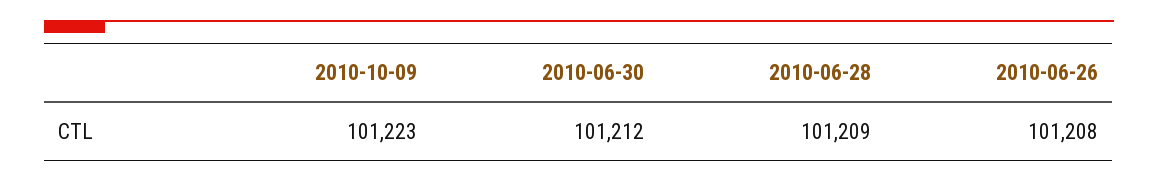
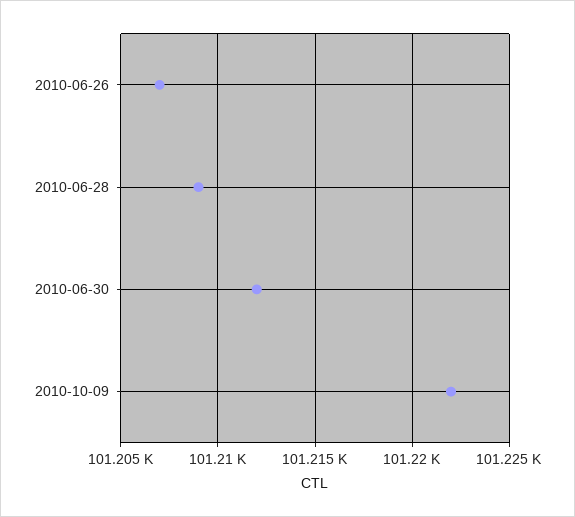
  {
-   "2010-10-09": 101223,
+   "2010-10-09": 101222,
    "2010-06-30": 101212,
    "2010-06-28": 101209,
-   "2010-06-26": 101208
+   "2010-06-26": 101207
  }

